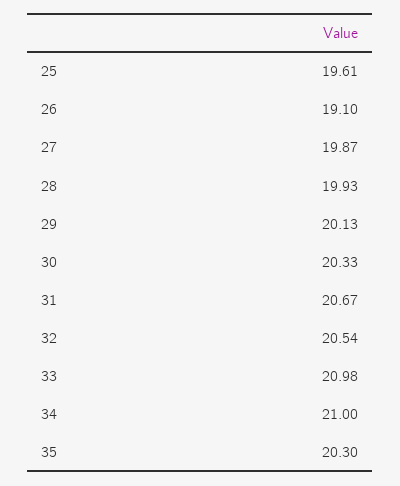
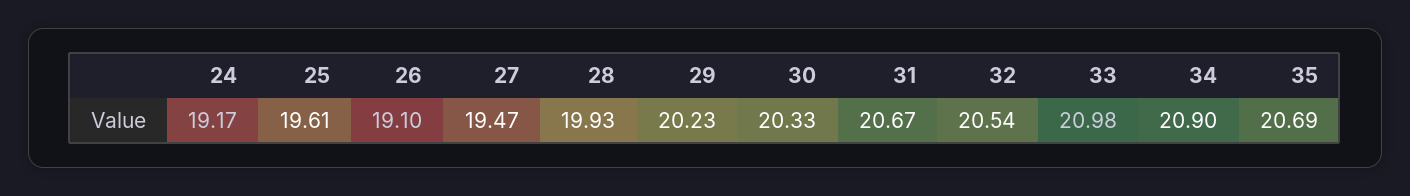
  {
    "25": 19.61,
    "26": 19.1,
-   "27": 19.87,
+   "27": 19.47,
    "28": 19.93,
-   "29": 20.13,
+   "29": 20.23,
    "30": 20.33,
    "31": 20.67,
    "32": 20.54,
    "33": 20.98,
-   "34": 21,
+   "34": 20.9,
-   "35": 20.3
+   "35": 20.69,
+   "24": 19.17
  }

